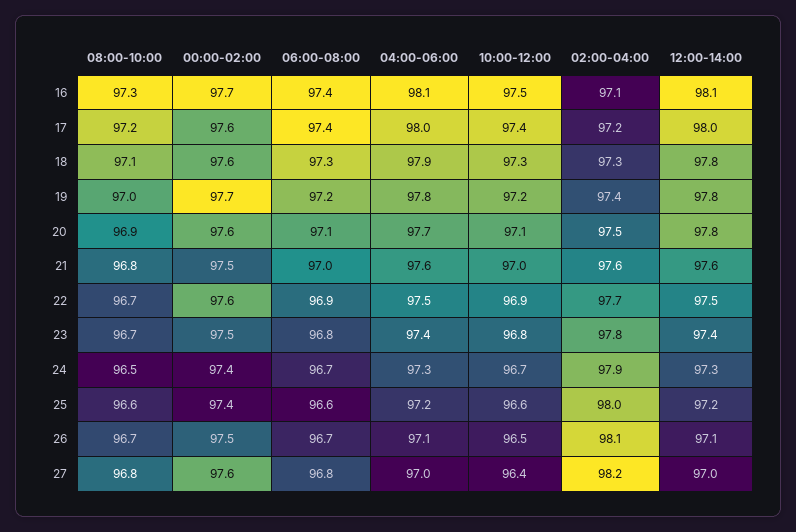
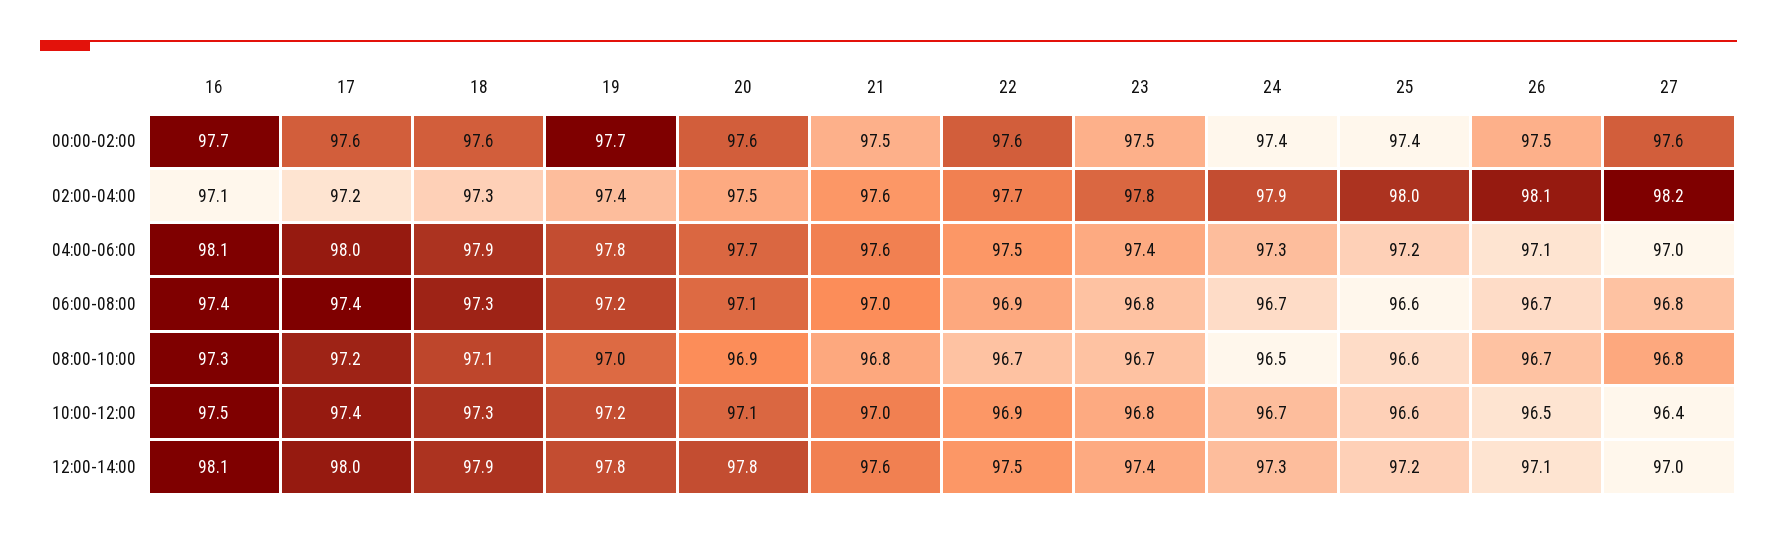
  {
    "08:00-10:00": {
      "16": 97.3,
      "17": 97.2,
      "18": 97.1,
      "19": 97,
      "20": 96.9,
      "21": 96.8,
      "22": 96.7,
      "23": 96.7,
      "24": 96.5,
      "25": 96.6,
      "26": 96.7,
      "27": 96.8
    },
    "00:00-02:00": {
      "16": 97.7,
      "17": 97.6,
      "18": 97.6,
      "19": 97.7,
      "20": 97.6,
      "21": 97.5,
      "22": 97.6,
      "23": 97.5,
      "24": 97.4,
      "25": 97.4,
      "26": 97.5,
      "27": 97.6
    },
    "06:00-08:00": {
      "16": 97.4,
      "17": 97.4,
      "18": 97.3,
      "19": 97.2,
      "20": 97.1,
      "21": 97,
      "22": 96.9,
      "23": 96.8,
      "24": 96.7,
      "25": 96.6,
      "26": 96.7,
      "27": 96.8
    },
    "04:00-06:00": {
      "16": 98.1,
      "17": 98,
      "18": 97.9,
      "19": 97.8,
      "20": 97.7,
      "21": 97.6,
      "22": 97.5,
      "23": 97.4,
      "24": 97.3,
      "25": 97.2,
      "26": 97.1,
      "27": 97
    },
    "10:00-12:00": {
      "16": 97.5,
      "17": 97.4,
      "18": 97.3,
      "19": 97.2,
      "20": 97.1,
      "21": 97,
      "22": 96.9,
      "23": 96.8,
      "24": 96.7,
      "25": 96.6,
      "26": 96.5,
      "27": 96.4
    },
    "02:00-04:00": {
      "16": 97.1,
      "17": 97.2,
      "18": 97.3,
      "19": 97.4,
      "20": 97.5,
      "21": 97.6,
      "22": 97.7,
      "23": 97.8,
      "24": 97.9,
      "25": 98,
      "26": 98.1,
      "27": 98.2
    },
    "12:00-14:00": {
      "16": 98.1,
      "17": 98,
-     "18": 97.8,
+     "18": 97.9,
      "19": 97.8,
      "20": 97.8,
      "21": 97.6,
      "22": 97.5,
      "23": 97.4,
      "24": 97.3,
      "25": 97.2,
      "26": 97.1,
      "27": 97
    }
  }

